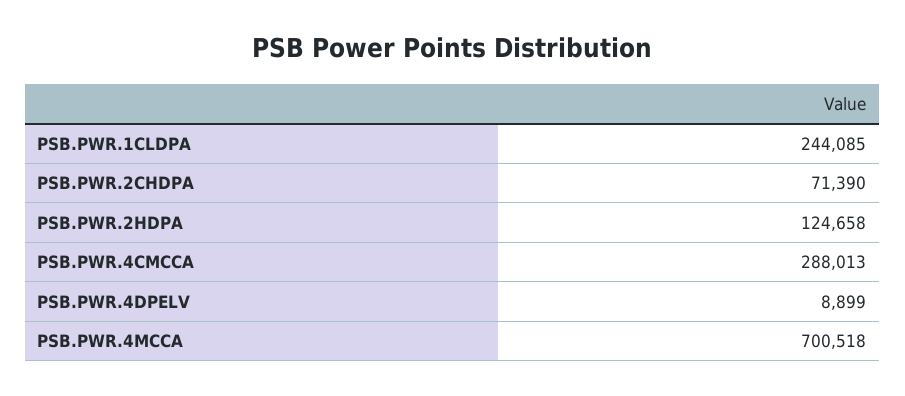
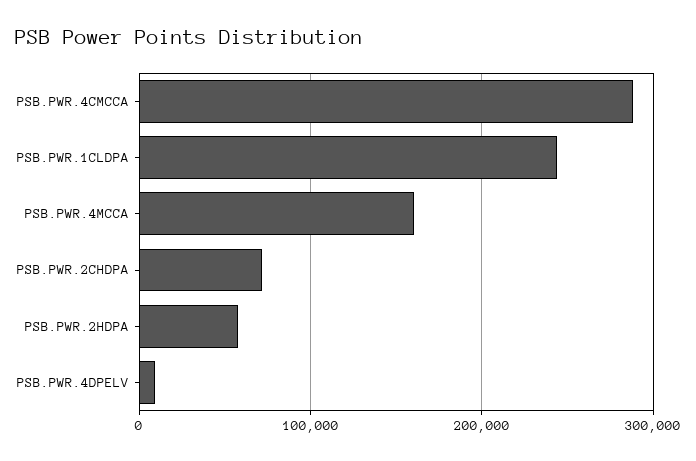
  {
    "PSB.PWR.1CLDPA": 244085,
    "PSB.PWR.2CHDPA": 71390,
-   "PSB.PWR.2HDPA": 124658,
+   "PSB.PWR.2HDPA": 60000,
    "PSB.PWR.4CMCCA": 288013,
    "PSB.PWR.4DPELV": 8899,
-   "PSB.PWR.4MCCA": 700518
+   "PSB.PWR.4MCCA": 160000
  }

